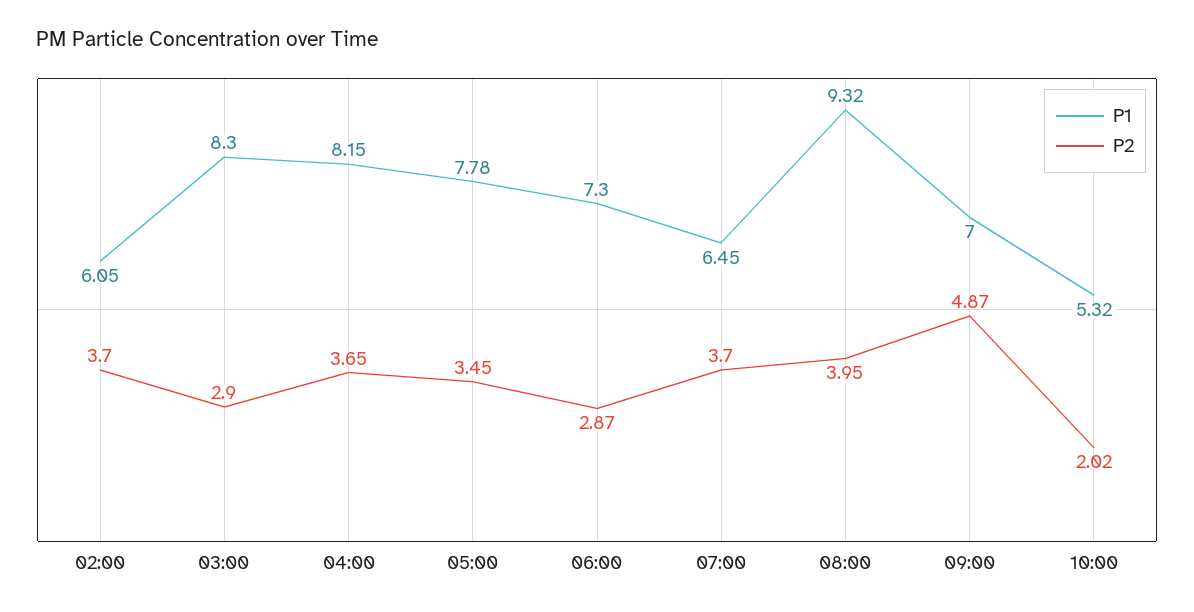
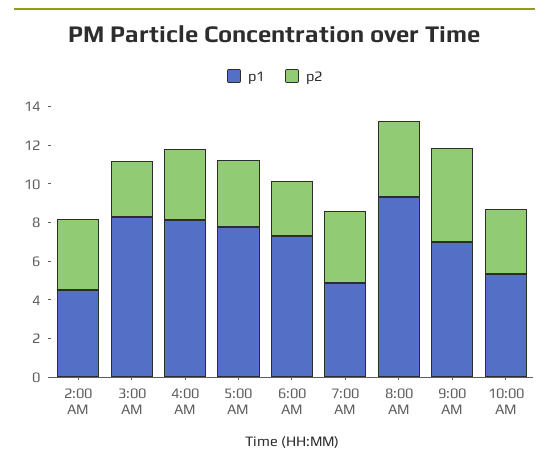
  {
    "P1": {
-     "02:00": 6.05,
+     "02:00": 4.5,
      "03:00": 8.3,
      "04:00": 8.15,
      "05:00": 7.78,
      "06:00": 7.3,
-     "07:00": 6.45,
+     "07:00": 5,
      "08:00": 9.32,
      "09:00": 7,
      "10:00": 5.32
    },
    "P2": {
      "02:00": 3.7,
      "03:00": 2.9,
      "04:00": 3.65,
      "05:00": 3.45,
      "06:00": 2.87,
      "07:00": 3.7,
      "08:00": 3.95,
      "09:00": 4.87,
-     "10:00": 2.02
+     "10:00": 3.5
    }
  }

